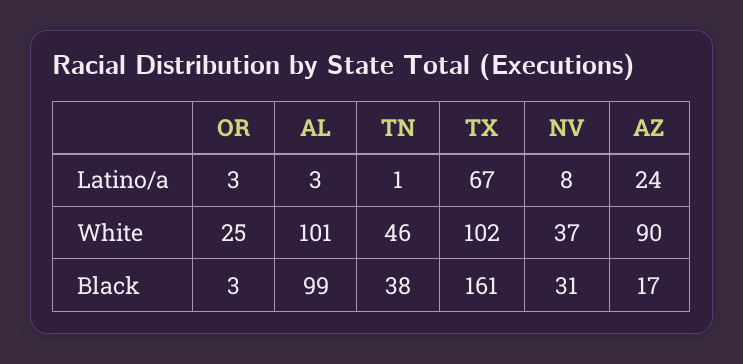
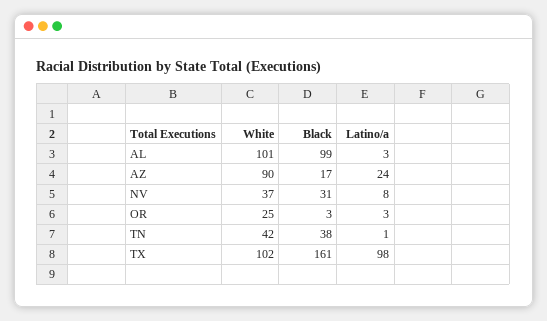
  {
    "OR": {
      "Latino/a": 3,
      "White": 25,
      "Black": 3
    },
    "AL": {
      "Latino/a": 3,
      "White": 101,
      "Black": 99
    },
    "TN": {
      "Latino/a": 1,
-     "White": 46,
+     "White": 42,
      "Black": 38
    },
    "TX": {
-     "Latino/a": 67,
+     "Latino/a": 98,
      "White": 102,
      "Black": 161
    },
    "NV": {
      "Latino/a": 8,
      "White": 37,
      "Black": 31
    },
    "AZ": {
      "Latino/a": 24,
      "White": 90,
      "Black": 17
    }
  }

